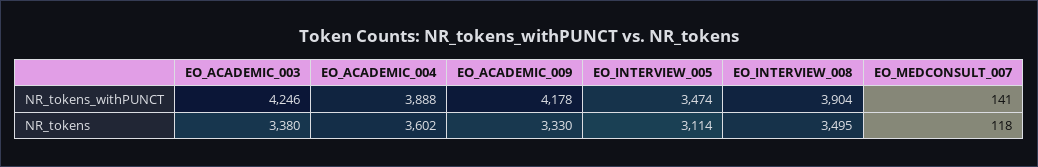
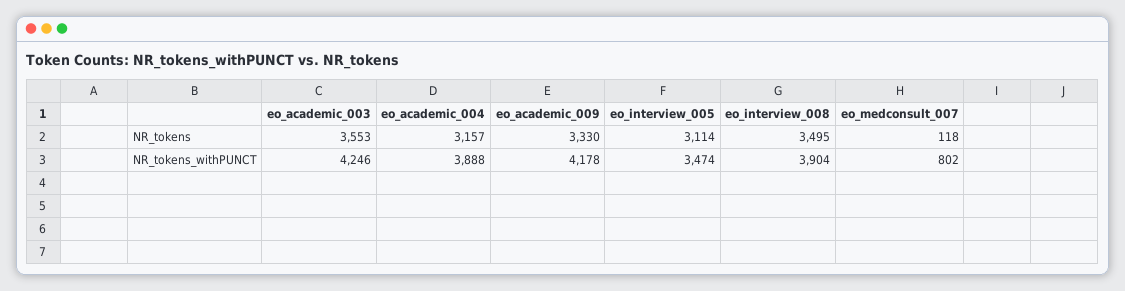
  {
    "EO_ACADEMIC_003": {
      "NR_tokens_withPUNCT": 4246,
-     "NR_tokens": 3380
+     "NR_tokens": 3553
    },
    "EO_ACADEMIC_004": {
      "NR_tokens_withPUNCT": 3888,
-     "NR_tokens": 3602
+     "NR_tokens": 3157
    },
    "EO_ACADEMIC_009": {
      "NR_tokens_withPUNCT": 4178,
      "NR_tokens": 3330
    },
    "EO_INTERVIEW_005": {
      "NR_tokens_withPUNCT": 3474,
      "NR_tokens": 3114
    },
    "EO_INTERVIEW_008": {
      "NR_tokens_withPUNCT": 3904,
      "NR_tokens": 3495
    },
    "EO_MEDCONSULT_007": {
-     "NR_tokens_withPUNCT": 141,
+     "NR_tokens_withPUNCT": 802,
      "NR_tokens": 118
    }
  }

